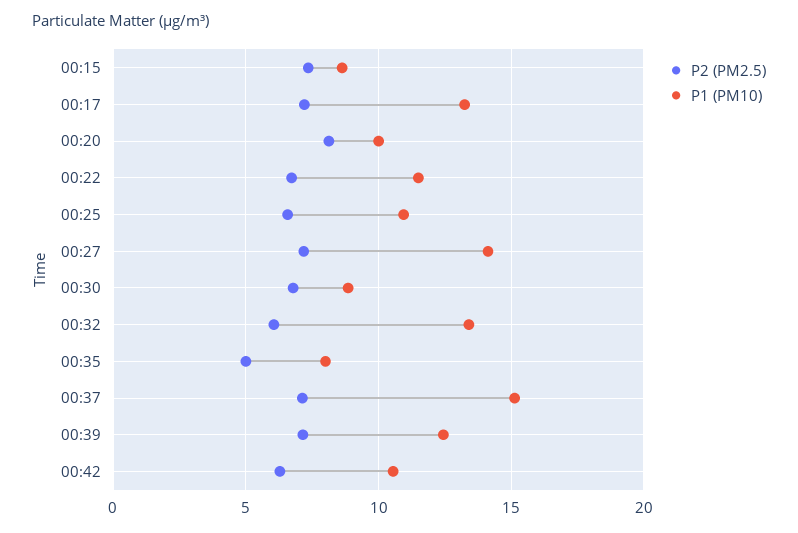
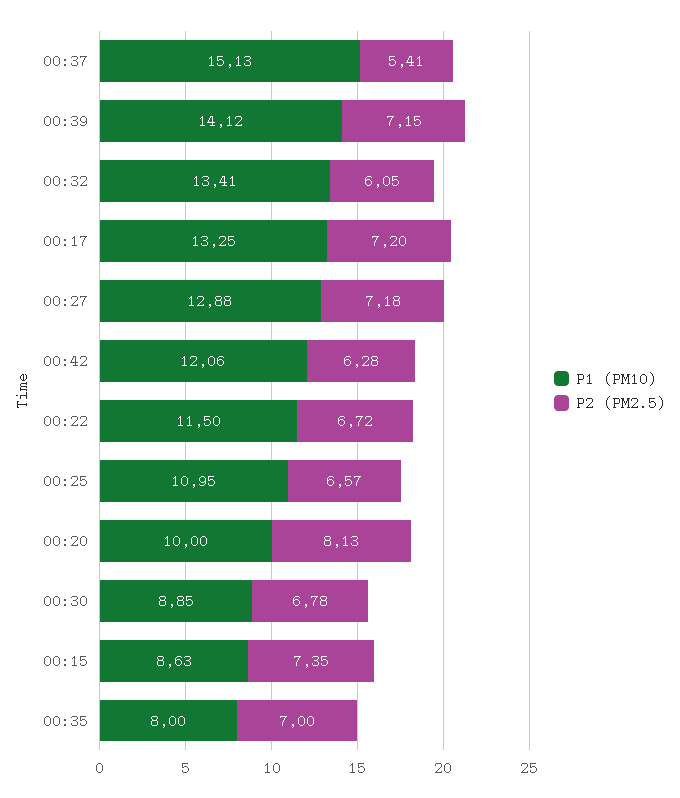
  {
    "P2 (PM2.5)": {
      "00:15": 7.35,
      "00:17": 7.2,
      "00:20": 8.13,
      "00:22": 6.72,
      "00:25": 6.57,
      "00:27": 7.18,
      "00:30": 6.78,
      "00:32": 6.05,
-     "00:35": 5,
+     "00:35": 7,
-     "00:37": 7,
+     "00:37": 5.41,
      "00:39": 7.15,
      "00:42": 6.28
    },
    "P1 (PM10)": {
      "00:15": 8.63,
      "00:17": 13.25,
      "00:20": 10,
      "00:22": 11.5,
      "00:25": 10.95,
-     "00:27": 14,
+     "00:27": 12.88,
      "00:30": 8.85,
      "00:32": 13.41,
      "00:35": 8,
      "00:37": 15.13,
-     "00:39": 12.5,
+     "00:39": 14.12,
-     "00:42": 10.5
+     "00:42": 12.06
    }
  }

